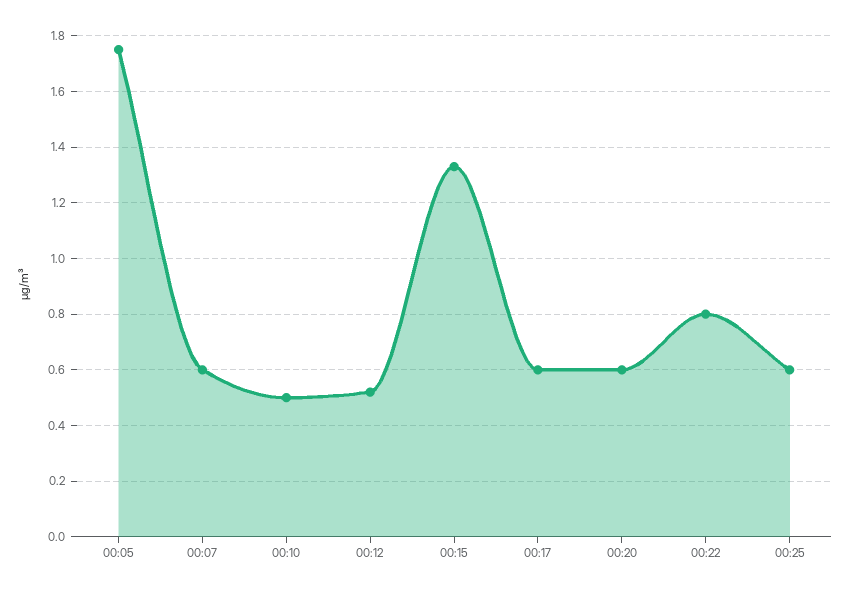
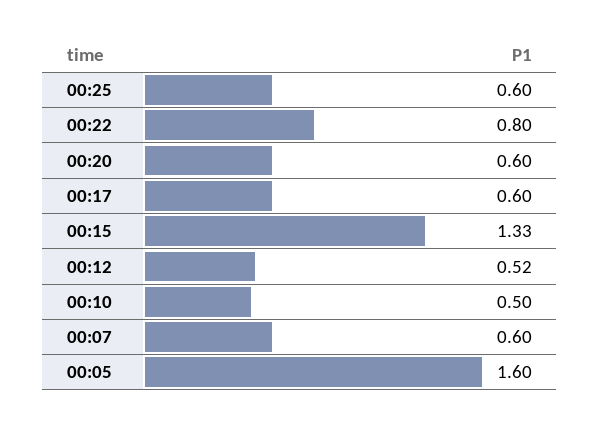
  {
-   "00:05": 1.75,
+   "00:05": 1.6,
    "00:07": 0.6,
    "00:10": 0.5,
    "00:12": 0.52,
    "00:15": 1.33,
    "00:17": 0.6,
    "00:20": 0.6,
    "00:22": 0.8,
    "00:25": 0.6
  }

